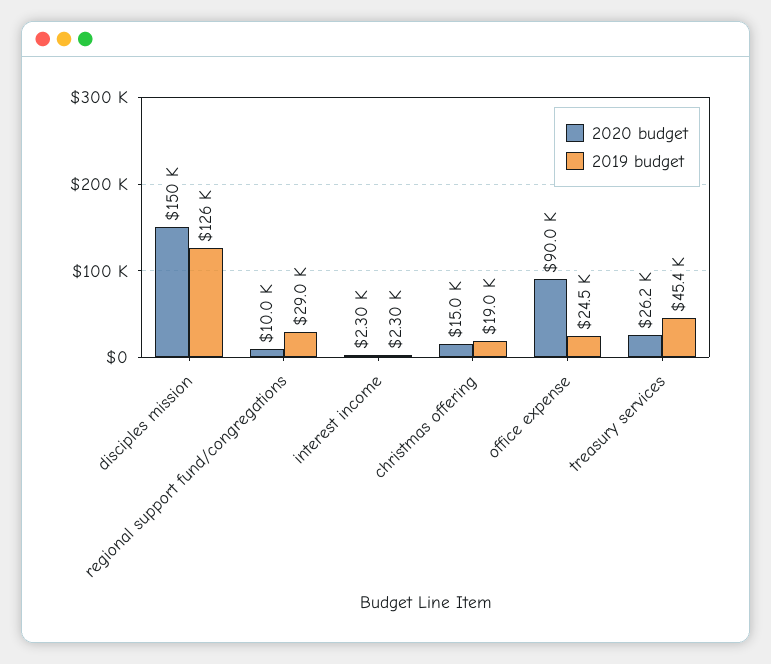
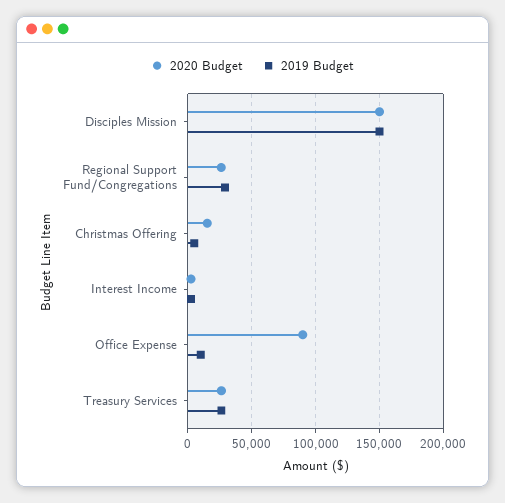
  {
    "2020 budget": {
      "disciples mission": 150000,
-     "regional support fund/congregations": 10000,
+     "regional support fund/congregations": 25000,
      "interest income": 2300,
      "christmas offering": 15000,
      "office expense": 90000,
      "treasury services": 26200
    },
    "2019 budget": {
-     "disciples mission": 126000,
+     "disciples mission": 150000,
      "regional support fund/congregations": 29000,
      "interest income": 2300,
-     "christmas offering": 19000,
+     "christmas offering": 5000,
-     "office expense": 24500,
+     "office expense": 10000,
-     "treasury services": 45400
+     "treasury services": 25000
    }
  }

